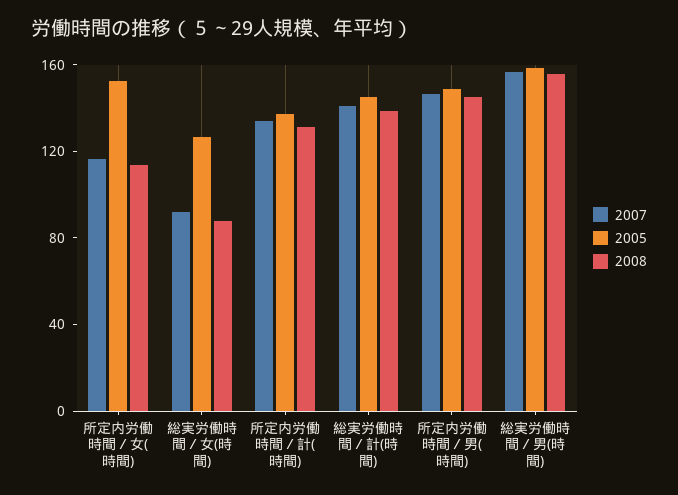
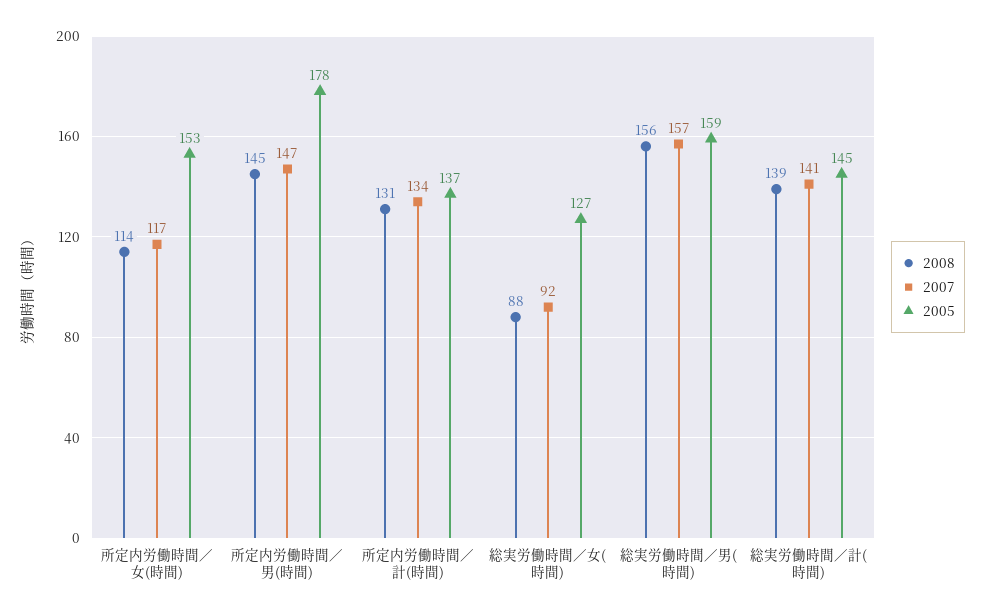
  {
    "2007": {
      "所定内労働時間／女(時間)": 117,
      "総実労働時間／女(時間)": 92,
      "所定内労働時間／計(時間)": 134,
      "総実労働時間／計(時間)": 141,
      "所定内労働時間／男(時間)": 147,
      "総実労働時間／男(時間)": 157
    },
    "2005": {
      "所定内労働時間／女(時間)": 153,
      "総実労働時間／女(時間)": 127,
      "所定内労働時間／計(時間)": 137,
      "総実労働時間／計(時間)": 145,
-     "所定内労働時間／男(時間)": 150,
+     "所定内労働時間／男(時間)": 178,
      "総実労働時間／男(時間)": 159
    },
    "2008": {
      "所定内労働時間／女(時間)": 114,
      "総実労働時間／女(時間)": 88,
      "所定内労働時間／計(時間)": 131,
      "総実労働時間／計(時間)": 139,
      "所定内労働時間／男(時間)": 145,
      "総実労働時間／男(時間)": 156
    }
  }

